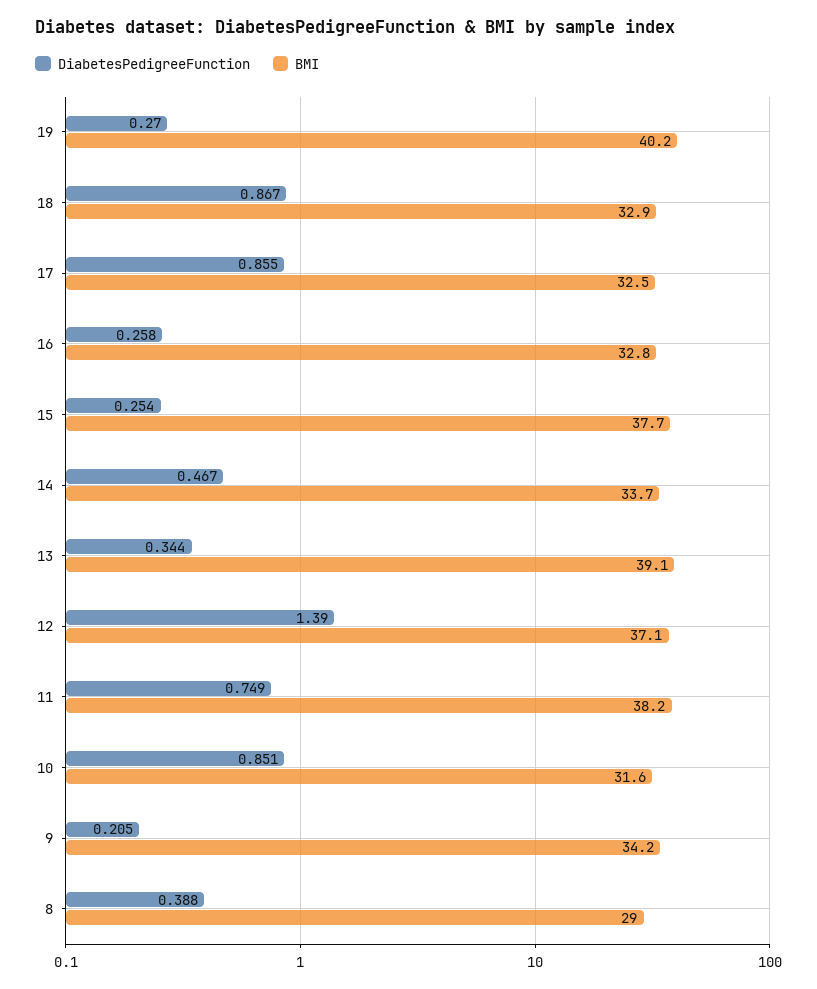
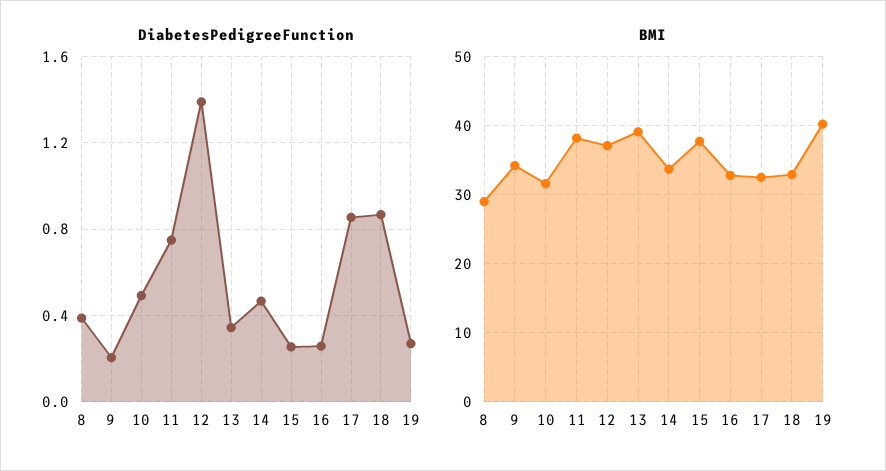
  {
    "DiabetesPedigreeFunction": {
      "19": 0.27,
      "18": 0.867,
      "17": 0.855,
      "16": 0.258,
      "15": 0.254,
      "14": 0.467,
      "13": 0.344,
      "12": 1.39,
      "11": 0.749,
-     "10": 0.851,
+     "10": 0.5,
      "9": 0.205,
      "8": 0.388
    },
    "BMI": {
      "19": 40.2,
      "18": 32.9,
      "17": 32.5,
      "16": 32.8,
      "15": 37.7,
      "14": 33.7,
      "13": 39.1,
      "12": 37.1,
      "11": 38.2,
      "10": 31.6,
      "9": 34.2,
      "8": 29
    }
  }

